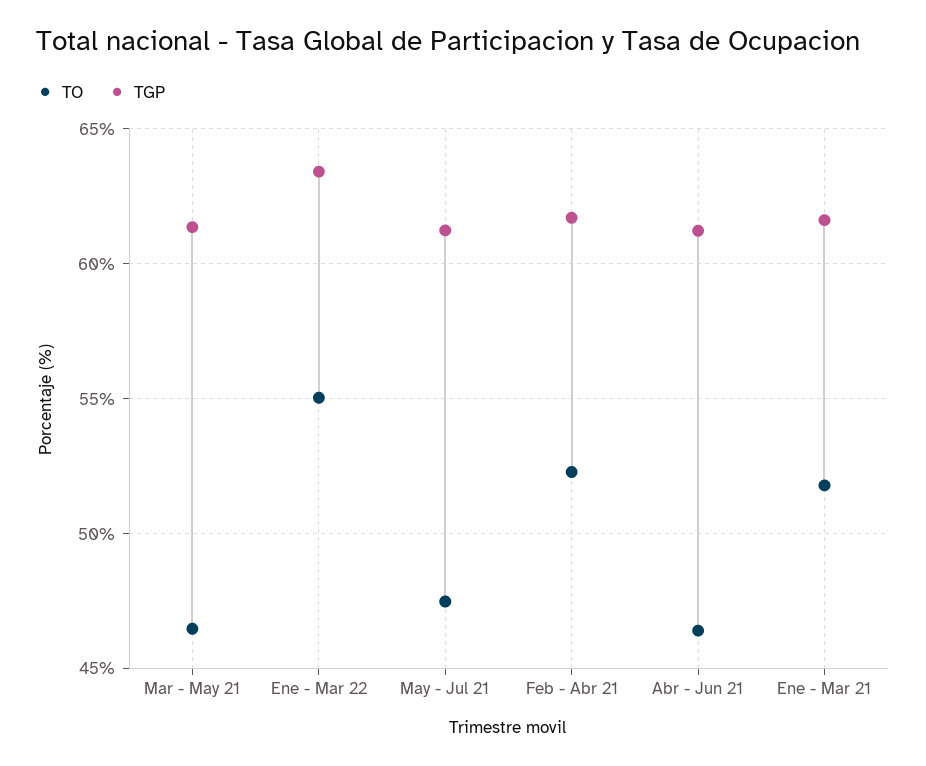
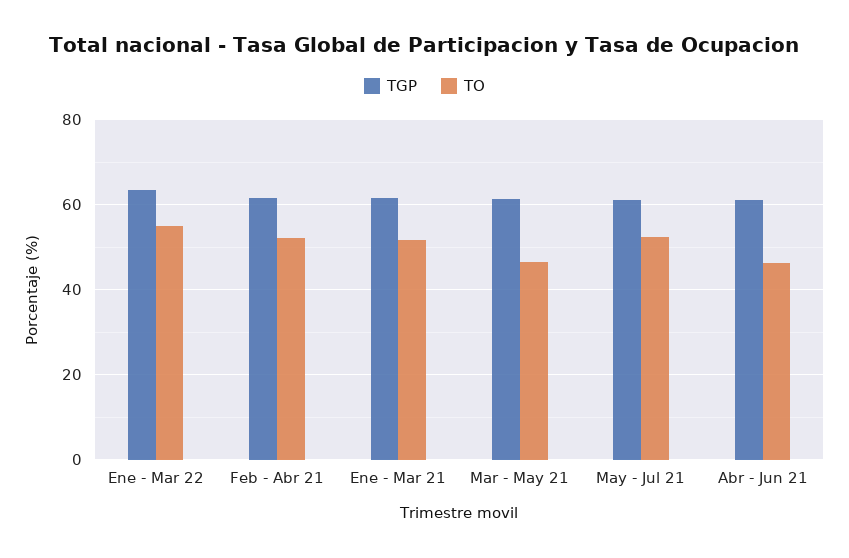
  {
    "TO": {
      "Mar - May 21": 46.5,
      "Ene - Mar 22": 55,
-     "May - Jul 21": 47.5,
+     "May - Jul 21": 52,
      "Feb - Abr 21": 52.5,
      "Abr - Jun 21": 46.5,
      "Ene - Mar 21": 52
    },
    "TGP": {
      "Mar - May 21": 61.5,
      "Ene - Mar 22": 63.5,
      "May - Jul 21": 61,
      "Feb - Abr 21": 61.5,
      "Abr - Jun 21": 61,
      "Ene - Mar 21": 61.5
    }
  }

